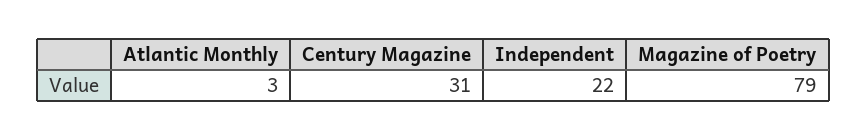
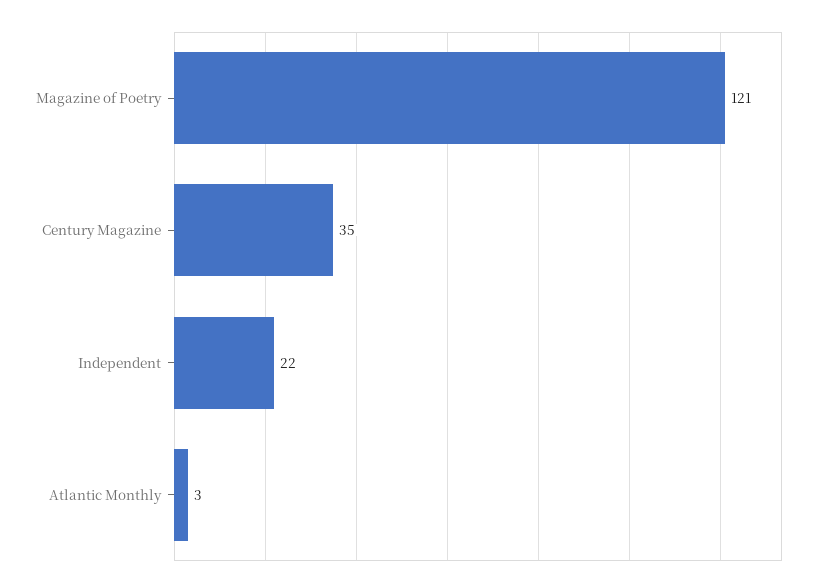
  {
    "Atlantic Monthly": 3,
-   "Century Magazine": 31,
+   "Century Magazine": 35,
    "Independent": 22,
-   "Magazine of Poetry": 79
+   "Magazine of Poetry": 121
  }

